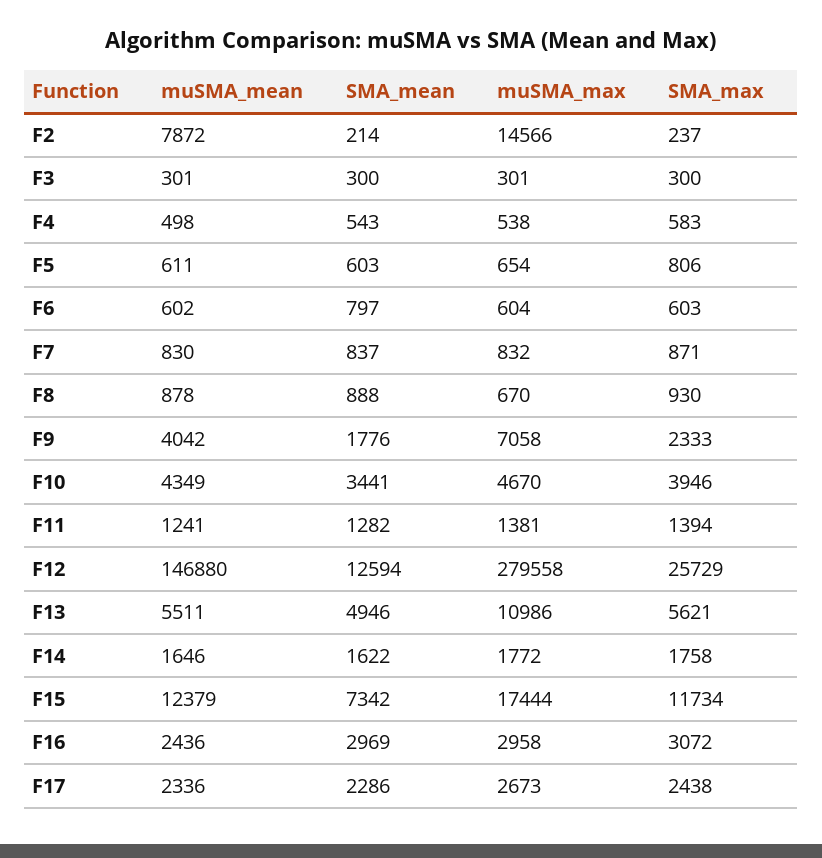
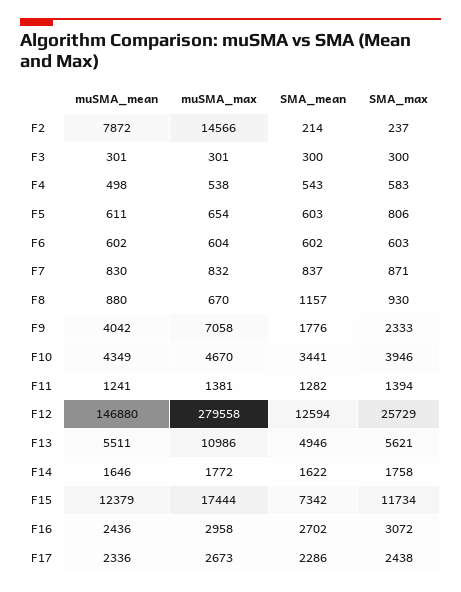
  {
    "muSMA_mean": {
      "F2": 7872,
      "F3": 301,
      "F4": 498,
      "F5": 611,
      "F6": 602,
      "F7": 830,
-     "F8": 878,
+     "F8": 880,
      "F9": 4042,
      "F10": 4349,
      "F11": 1241,
      "F12": 146880,
      "F13": 5511,
      "F14": 1646,
      "F15": 12379,
      "F16": 2436,
      "F17": 2336
    },
    "SMA_mean": {
      "F2": 214,
      "F3": 300,
      "F4": 543,
      "F5": 603,
-     "F6": 797,
+     "F6": 602,
      "F7": 837,
-     "F8": 888,
+     "F8": 1157,
      "F9": 1776,
      "F10": 3441,
      "F11": 1282,
      "F12": 12594,
      "F13": 4946,
      "F14": 1622,
      "F15": 7342,
-     "F16": 2969,
+     "F16": 2702,
      "F17": 2286
    },
    "muSMA_max": {
      "F2": 14566,
      "F3": 301,
      "F4": 538,
      "F5": 654,
      "F6": 604,
      "F7": 832,
      "F8": 670,
      "F9": 7058,
      "F10": 4670,
      "F11": 1381,
      "F12": 279558,
      "F13": 10986,
      "F14": 1772,
      "F15": 17444,
      "F16": 2958,
      "F17": 2673
    },
    "SMA_max": {
      "F2": 237,
      "F3": 300,
      "F4": 583,
      "F5": 806,
      "F6": 603,
      "F7": 871,
      "F8": 930,
      "F9": 2333,
      "F10": 3946,
      "F11": 1394,
      "F12": 25729,
      "F13": 5621,
      "F14": 1758,
      "F15": 11734,
      "F16": 3072,
      "F17": 2438
    }
  }

